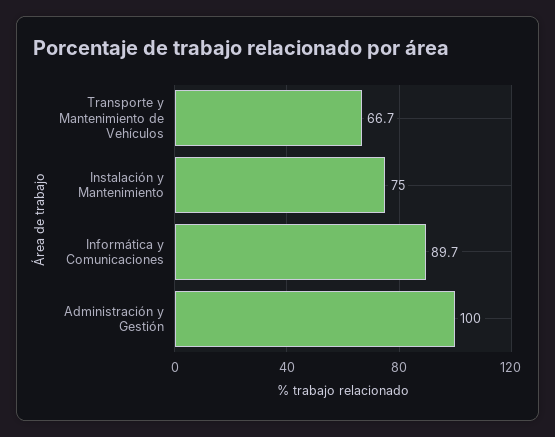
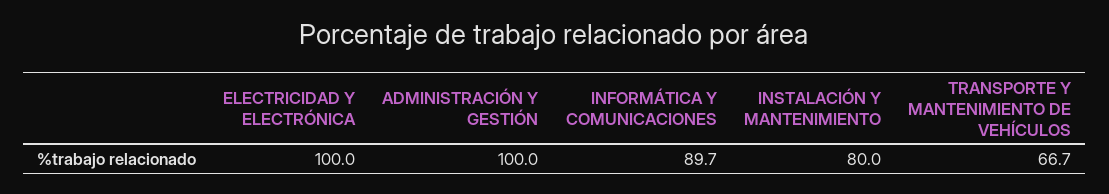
  {
    "Transporte y Mantenimiento de Vehículos": 66.7,
-   "Instalación y Mantenimiento": 75,
+   "Instalación y Mantenimiento": 80,
    "Informática y Comunicaciones": 89.7,
-   "Administración y Gestión": 100
+   "Administración y Gestión": 100,
+   "ELECTRICIDAD Y ELECTRÓNICA": 100
  }

